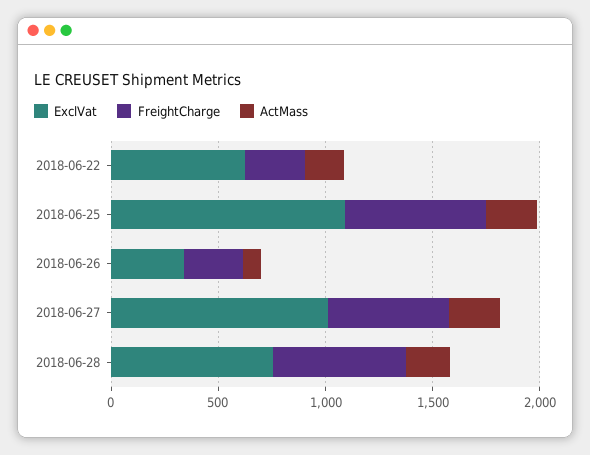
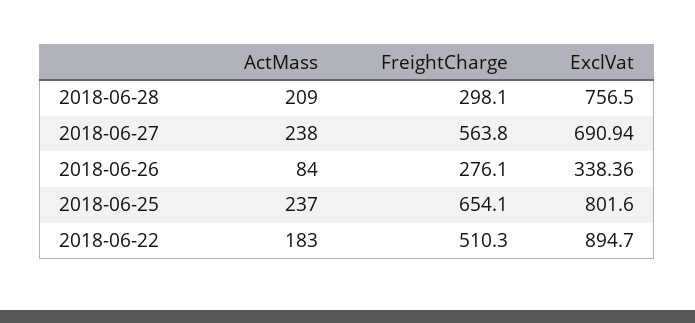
  {
    "ExclVat": {
-     "2018-06-22": 600,
+     "2018-06-22": 894.7,
-     "2018-06-25": 1100,
+     "2018-06-25": 801.6,
      "2018-06-26": 338.36,
-     "2018-06-27": 1000,
+     "2018-06-27": 690.94,
      "2018-06-28": 756.5
    },
    "FreightCharge": {
-     "2018-06-22": 300,
+     "2018-06-22": 510.3,
      "2018-06-25": 654.1,
      "2018-06-26": 276.1,
      "2018-06-27": 563.8,
-     "2018-06-28": 600
+     "2018-06-28": 298.1
    },
    "ActMass": {
      "2018-06-22": 183,
      "2018-06-25": 237,
      "2018-06-26": 84,
      "2018-06-27": 238,
      "2018-06-28": 209
    }
  }

